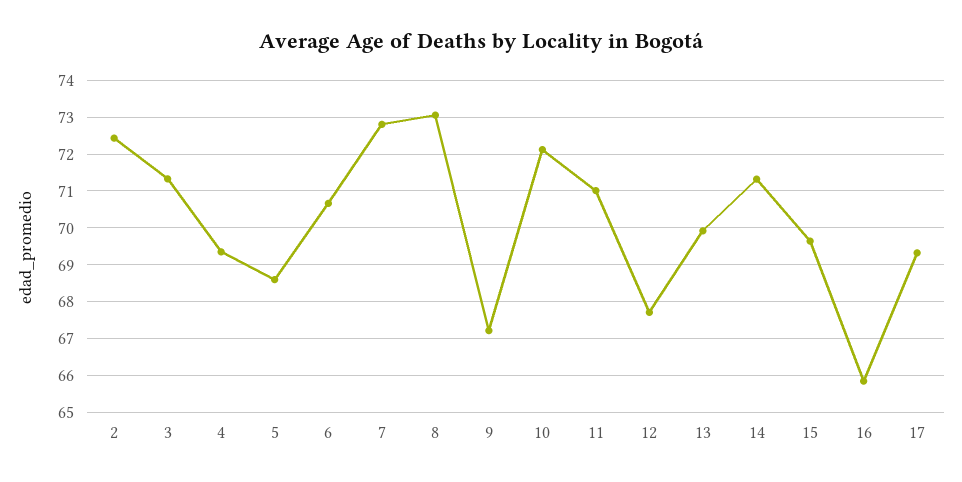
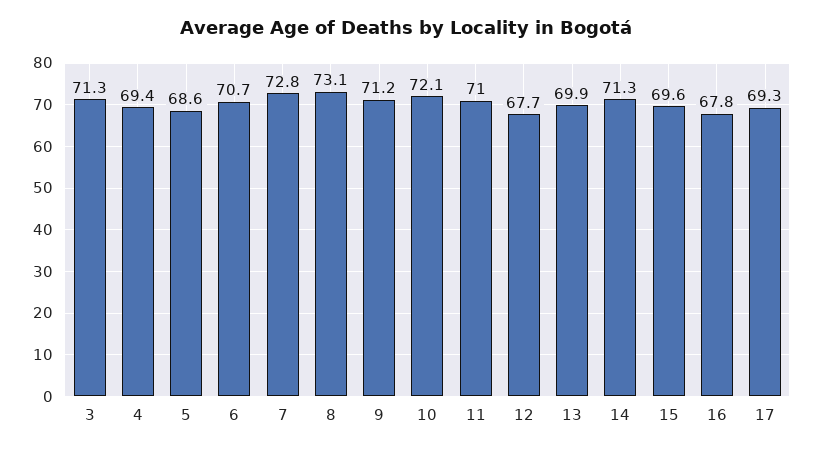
  {
-   "2": 72.4,
    "3": 71.3,
    "4": 69.4,
    "5": 68.6,
    "6": 70.7,
    "7": 72.8,
    "8": 73.1,
-   "9": 67.2,
+   "9": 71.2,
    "10": 72.1,
    "11": 71,
    "12": 67.7,
    "13": 69.9,
    "14": 71.3,
    "15": 69.6,
-   "16": 65.8,
+   "16": 67.8,
    "17": 69.3
  }

